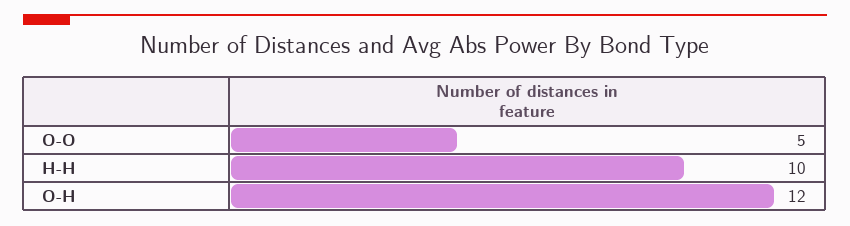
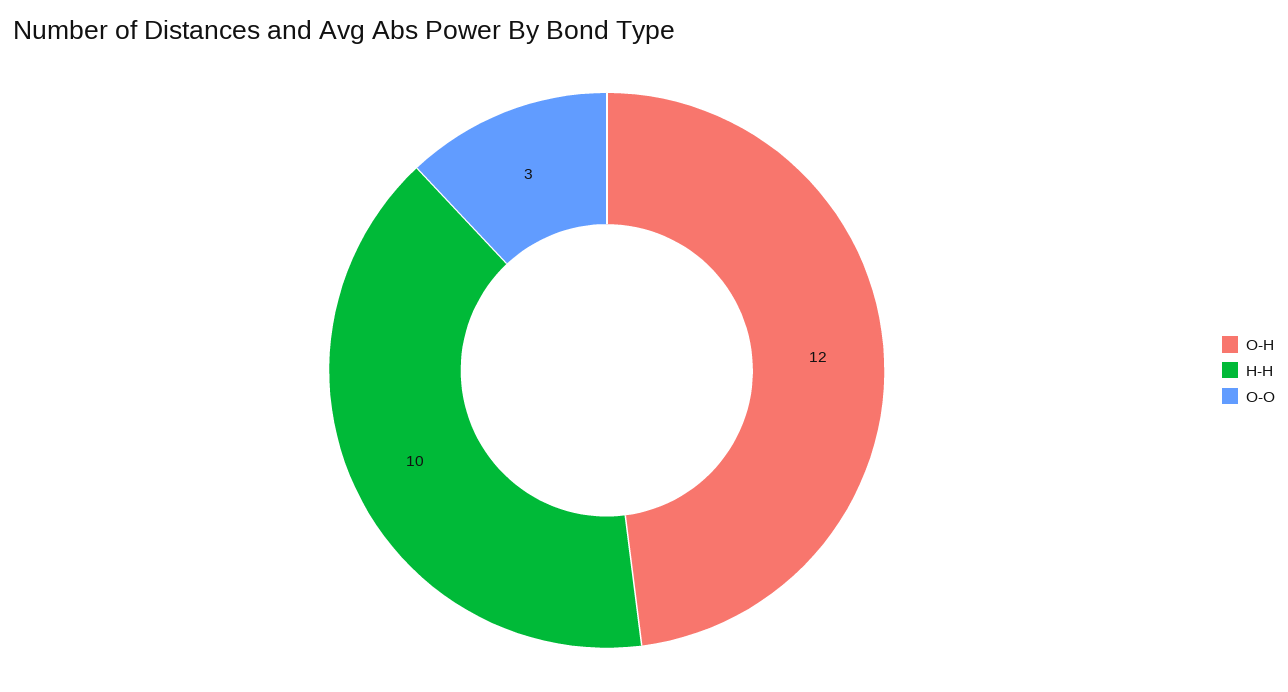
  {
-   "O-O": 5,
+   "O-O": 3,
    "H-H": 10,
    "O-H": 12
  }

